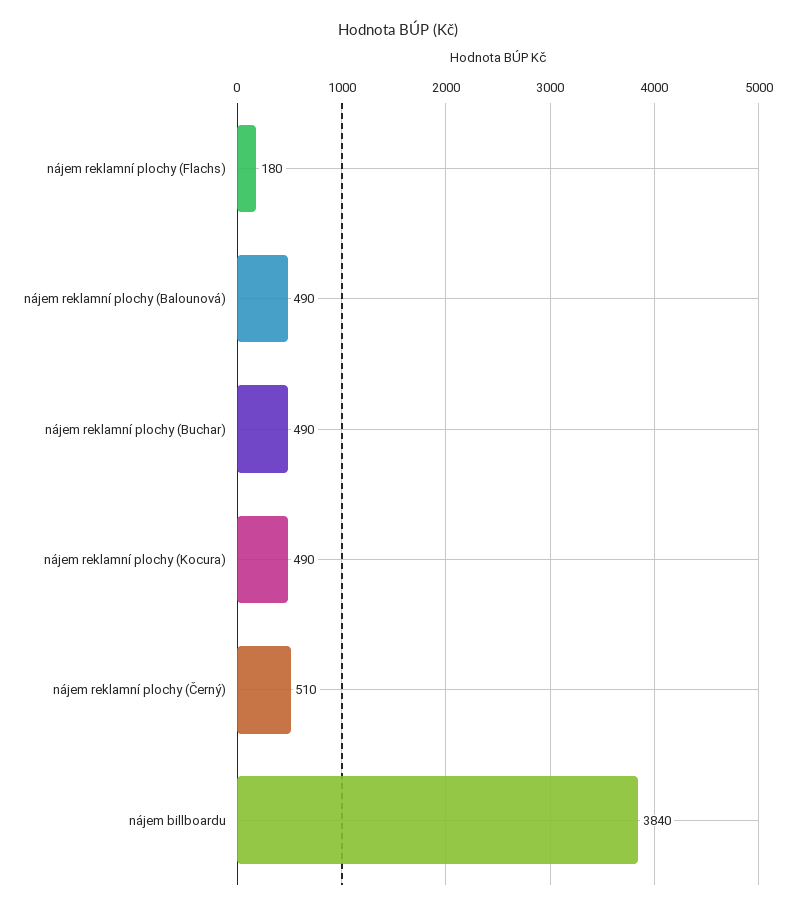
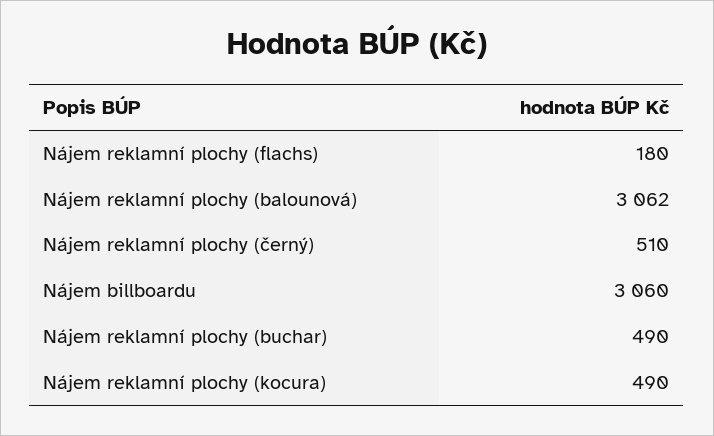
  {
    "nájem reklamní plochy (Flachs)": 180,
-   "nájem reklamní plochy (Balounová)": 490,
+   "nájem reklamní plochy (Balounová)": 3062,
    "nájem reklamní plochy (Buchar)": 490,
    "nájem reklamní plochy (Kocura)": 490,
    "nájem reklamní plochy (Černý)": 510,
-   "nájem billboardu": 3840
+   "nájem billboardu": 3060
  }

